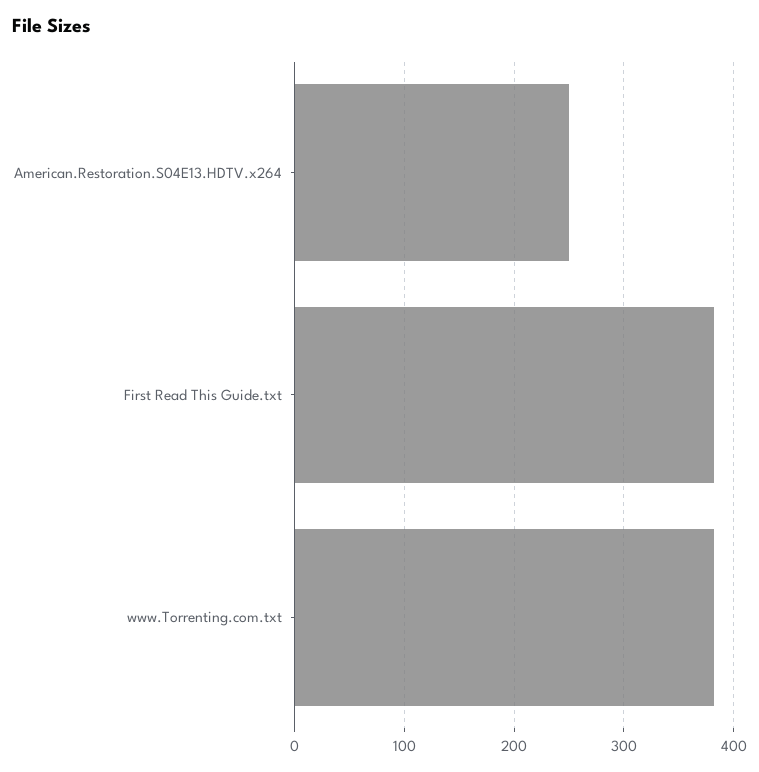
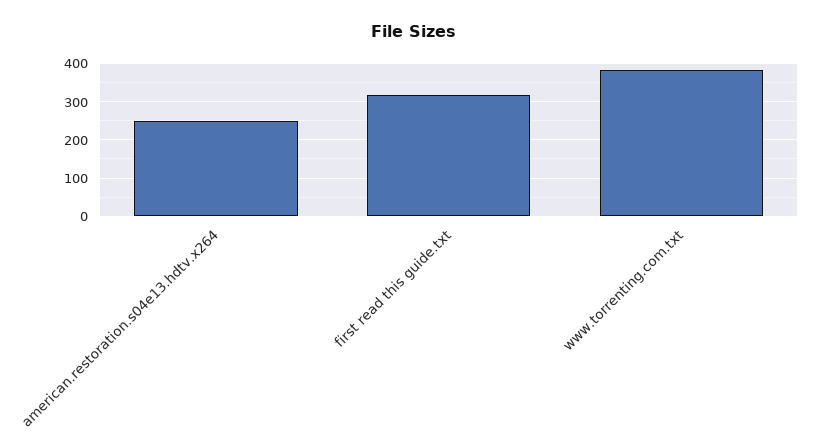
  {
    "American.Restoration.S04E13.HDTV.x264": 250,
-   "First Read This Guide.txt": 380,
+   "First Read This Guide.txt": 320,
    "www.Torrenting.com.txt": 380
  }

